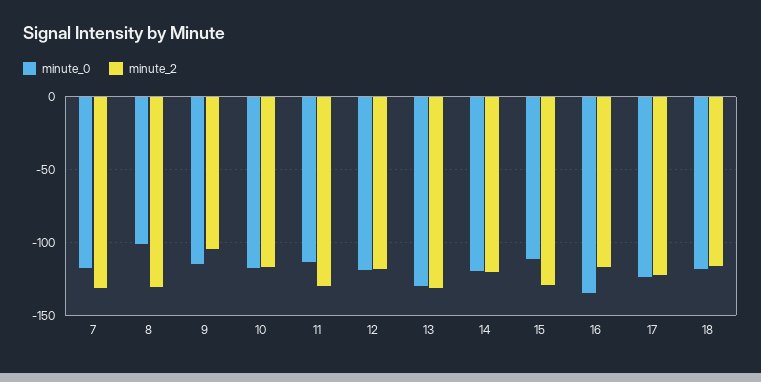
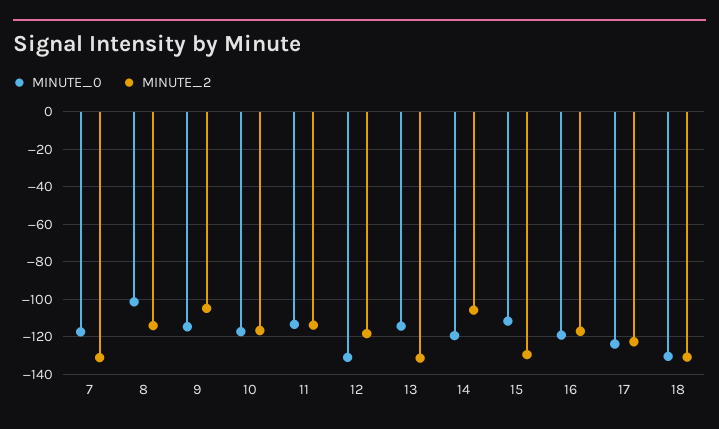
  {
    "minute_0": {
      "7": -115,
      "8": -100,
      "9": -115,
      "10": -115,
      "11": -115,
-     "12": -120,
+     "12": -130,
-     "13": -130,
+     "13": -115,
      "14": -120,
      "15": -110,
-     "16": -135,
+     "16": -120,
      "17": -125,
-     "18": -120
+     "18": -130
    },
    "minute_2": {
      "7": -130,
-     "8": -130,
+     "8": -115,
      "9": -105,
      "10": -115,
-     "11": -130,
+     "11": -115,
      "12": -120,
      "13": -130,
-     "14": -120,
+     "14": -105,
      "15": -130,
      "16": -115,
      "17": -125,
-     "18": -115
+     "18": -130
    }
  }

